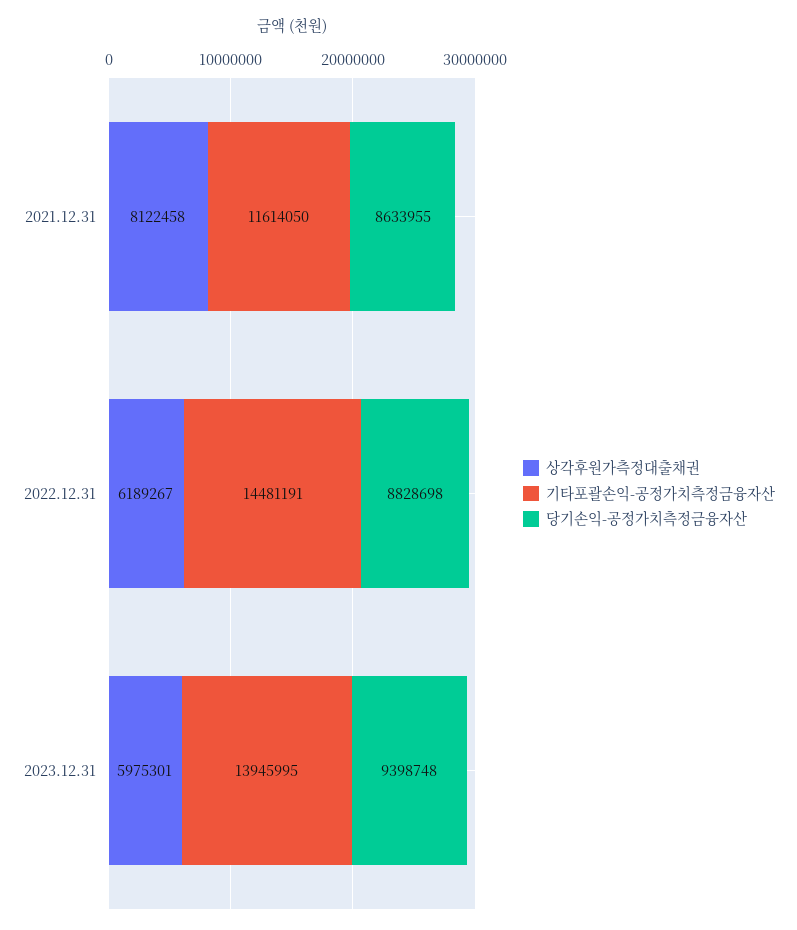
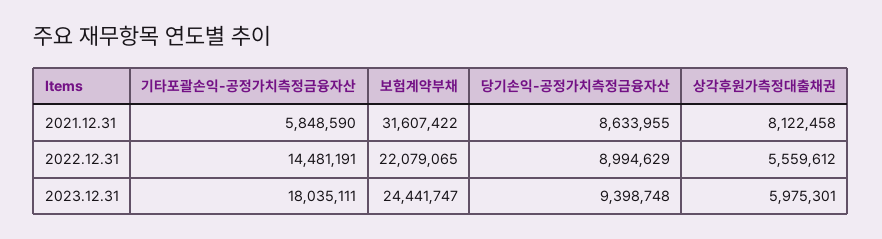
  {
    "상각후원가측정대출채권": {
      "2021.12.31": 8122458,
-     "2022.12.31": 6189267,
+     "2022.12.31": 5559612,
      "2023.12.31": 5975301
    },
    "기타포괄손익-공정가치측정금융자산": {
-     "2021.12.31": 11614050,
+     "2021.12.31": 5848590,
      "2022.12.31": 14481191,
-     "2023.12.31": 13945995
+     "2023.12.31": 18035111
    },
    "당기손익-공정가치측정금융자산": {
      "2021.12.31": 8633955,
-     "2022.12.31": 8828698,
+     "2022.12.31": 8994629,
      "2023.12.31": 9398748
-   }
+   },
+   "보험계약부채": {
+     "2021.12.31": 31607422,
+     "2022.12.31": 22079065,
+     "2023.12.31": 24441747
+   }
  }

